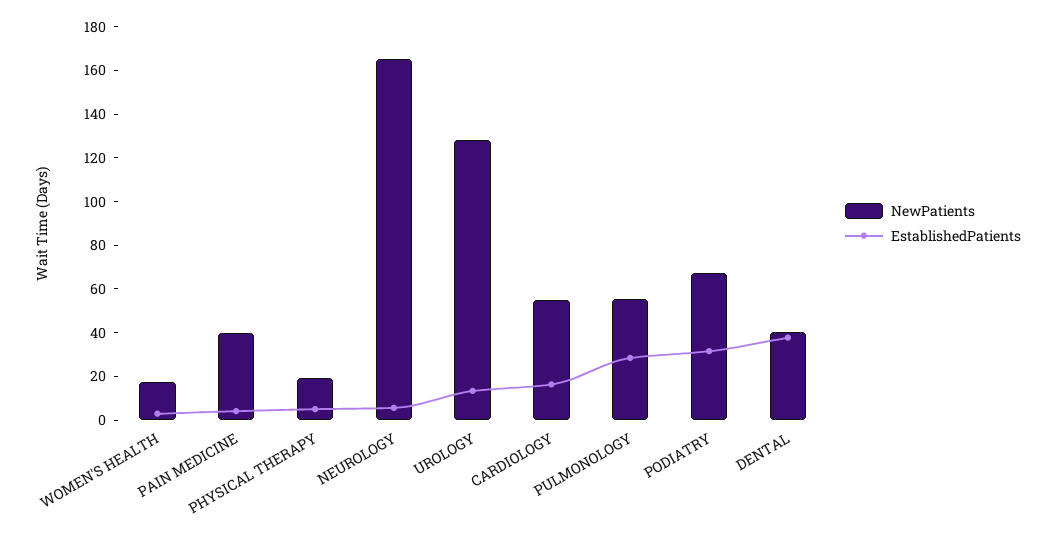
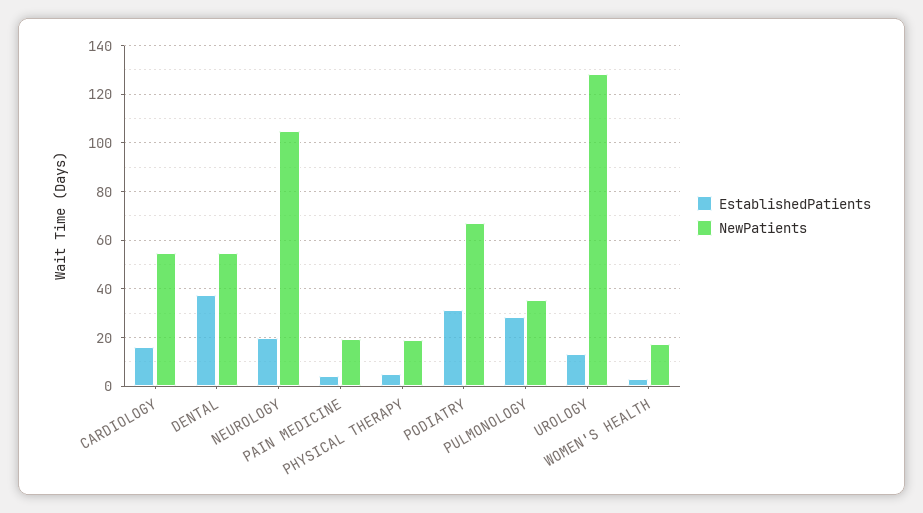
  {
    "NewPatients": {
      "WOMEN'S HEALTH": 17.5,
-     "PAIN MEDICINE": 40,
+     "PAIN MEDICINE": 20,
      "PHYSICAL THERAPY": 20,
-     "NEUROLOGY": 165,
+     "NEUROLOGY": 105,
      "UROLOGY": 127.5,
      "CARDIOLOGY": 55,
-     "PULMONOLOGY": 55,
+     "PULMONOLOGY": 35,
      "PODIATRY": 67.5,
-     "DENTAL": 40
+     "DENTAL": 55
    },
    "EstablishedPatients": {
      "WOMEN'S HEALTH": 2.5,
      "PAIN MEDICINE": 5,
      "PHYSICAL THERAPY": 5,
-     "NEUROLOGY": 5,
+     "NEUROLOGY": 20,
      "UROLOGY": 12.5,
      "CARDIOLOGY": 17.5,
      "PULMONOLOGY": 27.5,
      "PODIATRY": 32.5,
      "DENTAL": 37.5
    }
  }

